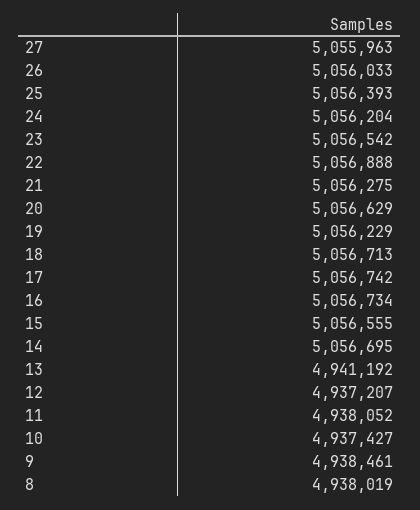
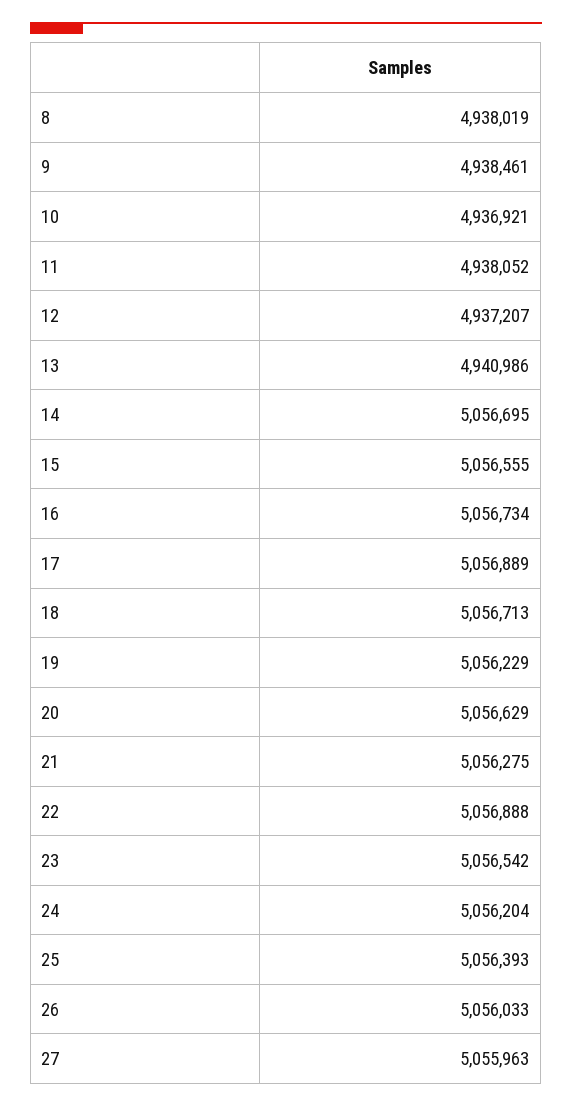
  {
    "27": 5055963,
    "26": 5056033,
    "25": 5056393,
    "24": 5056204,
    "23": 5056542,
    "22": 5056888,
    "21": 5056275,
    "20": 5056629,
    "19": 5056229,
    "18": 5056713,
-   "17": 5056742,
+   "17": 5056889,
    "16": 5056734,
    "15": 5056555,
    "14": 5056695,
-   "13": 4941192,
+   "13": 4940986,
    "12": 4937207,
    "11": 4938052,
-   "10": 4937427,
+   "10": 4936921,
    "9": 4938461,
    "8": 4938019
  }

